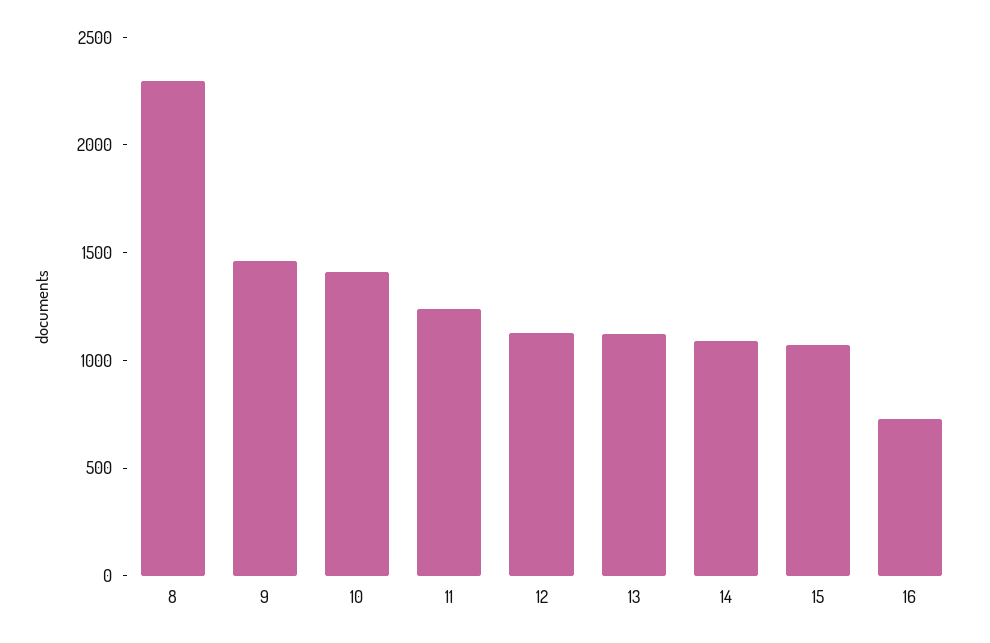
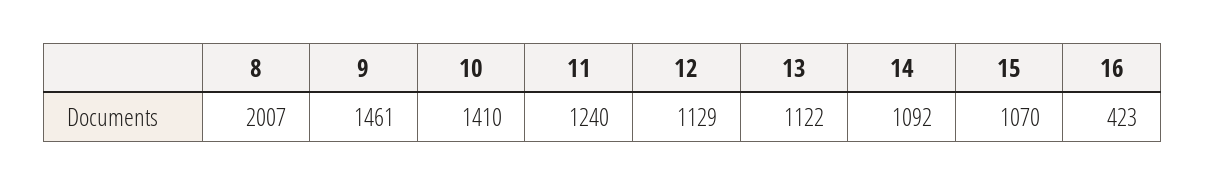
  {
-   "8": 2300,
+   "8": 2007,
    "9": 1461,
    "10": 1410,
    "11": 1240,
    "12": 1129,
    "13": 1122,
    "14": 1092,
    "15": 1070,
-   "16": 700
+   "16": 423
  }

